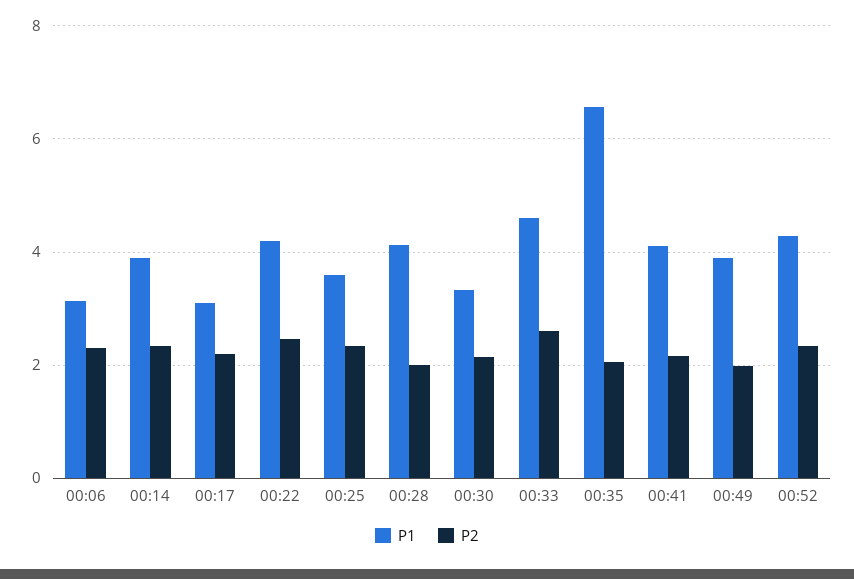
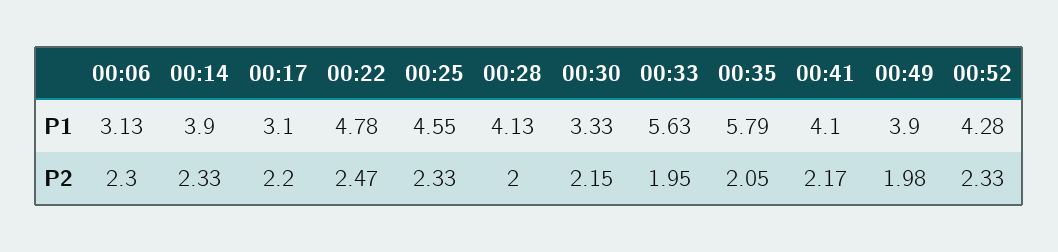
  {
    "P1": {
      "00:06": 3.13,
      "00:14": 3.9,
      "00:17": 3.1,
-     "00:22": 4.2,
+     "00:22": 4.78,
-     "00:25": 3.6,
+     "00:25": 4.55,
      "00:28": 4.13,
      "00:30": 3.33,
-     "00:33": 4.6,
+     "00:33": 5.63,
-     "00:35": 6.6,
+     "00:35": 5.79,
      "00:41": 4.1,
      "00:49": 3.9,
      "00:52": 4.28
    },
    "P2": {
      "00:06": 2.3,
      "00:14": 2.33,
      "00:17": 2.2,
      "00:22": 2.47,
      "00:25": 2.33,
      "00:28": 2,
      "00:30": 2.15,
-     "00:33": 2.6,
+     "00:33": 1.95,
      "00:35": 2.05,
      "00:41": 2.17,
      "00:49": 1.98,
      "00:52": 2.33
    }
  }

